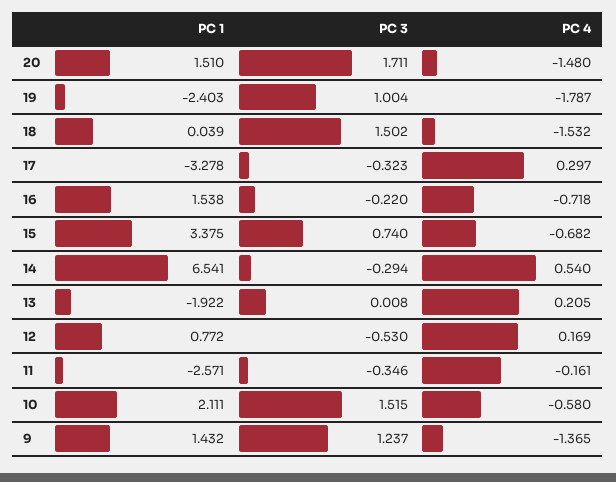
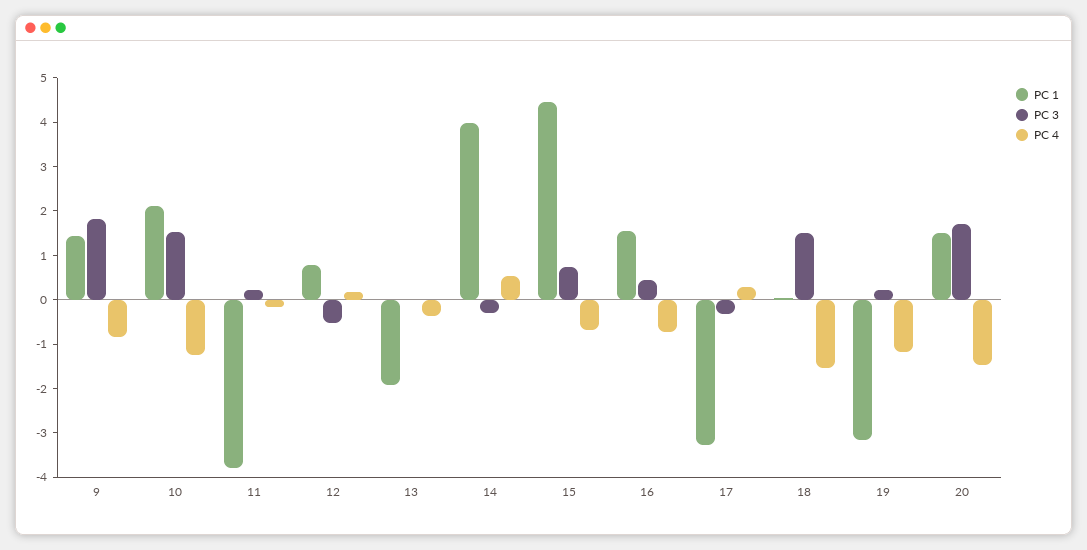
  {
    "PC 1": {
      "20": 1.51,
-     "19": -2.403,
+     "19": -3.2,
      "18": 0.039,
      "17": -3.278,
      "16": 1.538,
-     "15": 3.375,
+     "15": 4.4,
-     "14": 6.541,
+     "14": 4,
      "13": -1.922,
      "12": 0.772,
-     "11": -2.571,
+     "11": -3.8,
      "10": 2.111,
      "9": 1.432
    },
    "PC 3": {
      "20": 1.711,
-     "19": 1.004,
+     "19": 0.2,
      "18": 1.502,
      "17": -0.323,
-     "16": -0.22,
+     "16": 0.4,
      "15": 0.74,
      "14": -0.294,
      "13": 0.008,
      "12": -0.53,
-     "11": -0.346,
+     "11": 0.2,
      "10": 1.515,
-     "9": 1.237
+     "9": 1.8
    },
    "PC 4": {
      "20": -1.48,
-     "19": -1.787,
+     "19": -1.2,
      "18": -1.532,
      "17": 0.297,
      "16": -0.718,
      "15": -0.682,
      "14": 0.54,
-     "13": 0.205,
+     "13": -0.4,
      "12": 0.169,
      "11": -0.161,
-     "10": -0.58,
+     "10": -1.2,
-     "9": -1.365
+     "9": -0.8
    }
  }

